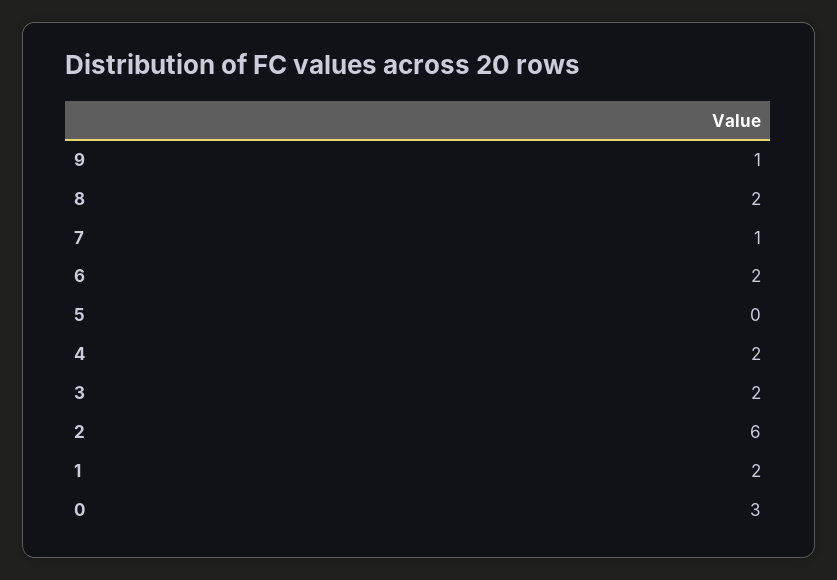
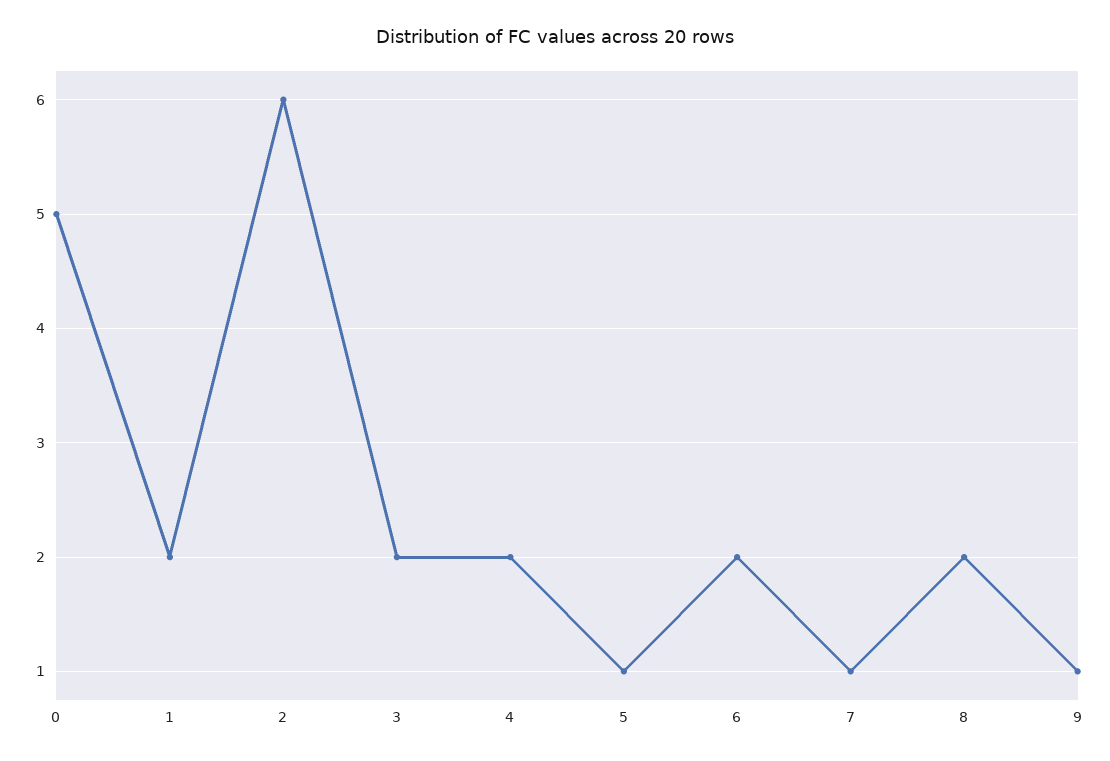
  {
    "9": 1,
    "8": 2,
    "7": 1,
    "6": 2,
-   "5": 0,
+   "5": 1,
    "4": 2,
    "3": 2,
    "2": 6,
    "1": 2,
-   "0": 3
+   "0": 5
  }

